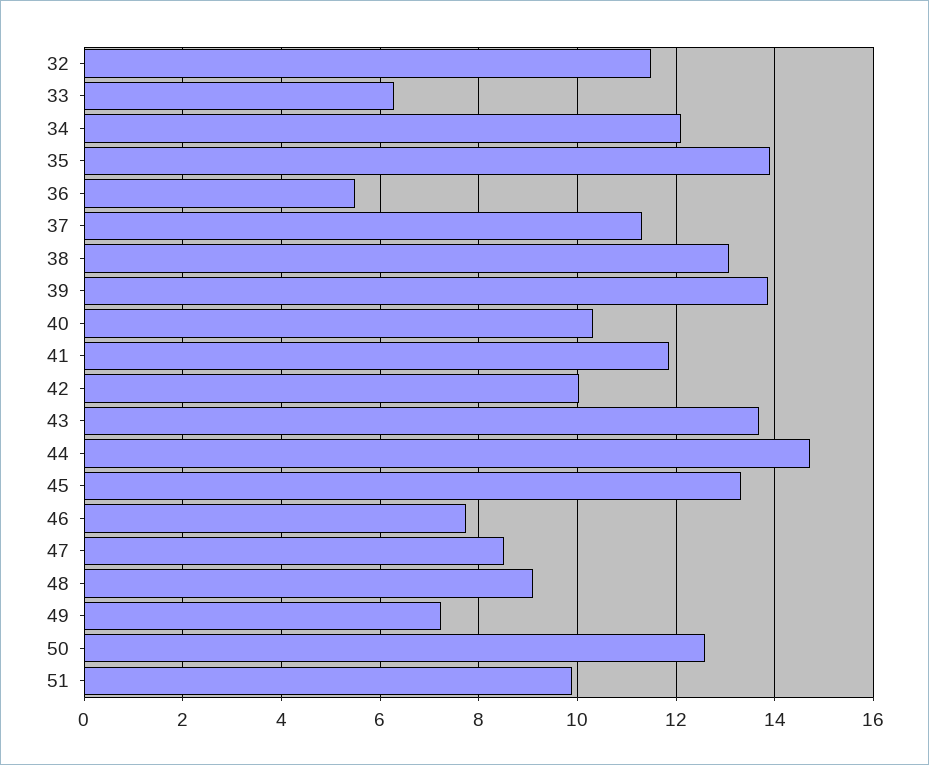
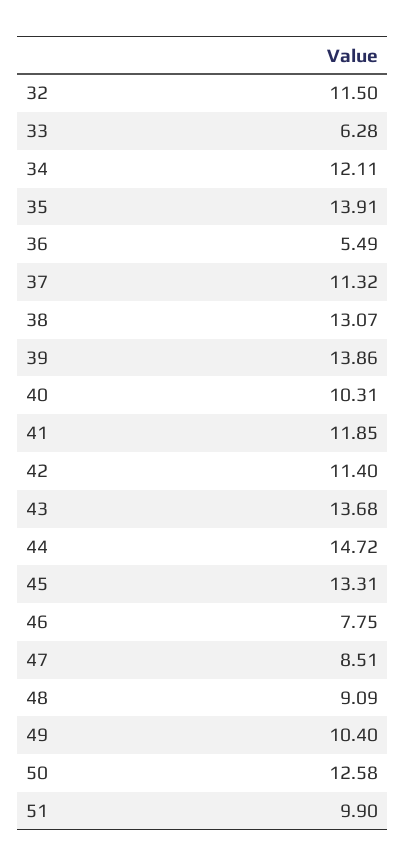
  {
    "32": 11.5,
    "33": 6.28,
    "34": 12.11,
    "35": 13.91,
    "36": 5.49,
    "37": 11.32,
    "38": 13.07,
    "39": 13.86,
    "40": 10.31,
    "41": 11.85,
-   "42": 10,
+   "42": 11.4,
    "43": 13.68,
    "44": 14.72,
    "45": 13.31,
    "46": 7.75,
    "47": 8.51,
    "48": 9.09,
-   "49": 7.2,
+   "49": 10.4,
    "50": 12.58,
    "51": 9.9
  }

